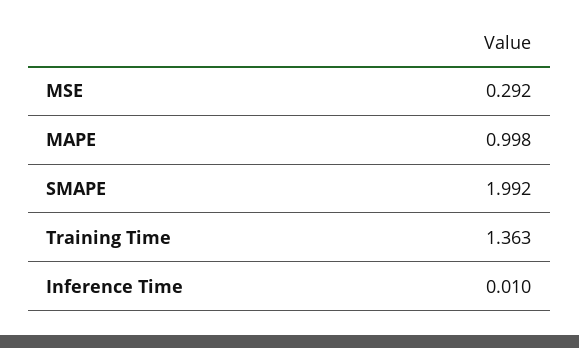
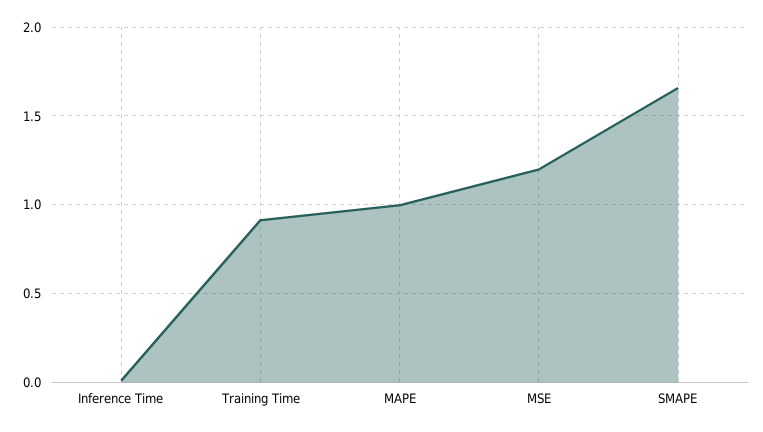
  {
-   "MSE": 0.292,
+   "MSE": 1.2,
    "MAPE": 0.998,
-   "SMAPE": 1.992,
+   "SMAPE": 1.65,
-   "Training Time": 1.363,
+   "Training Time": 0.9,
    "Inference Time": 0.01
  }

